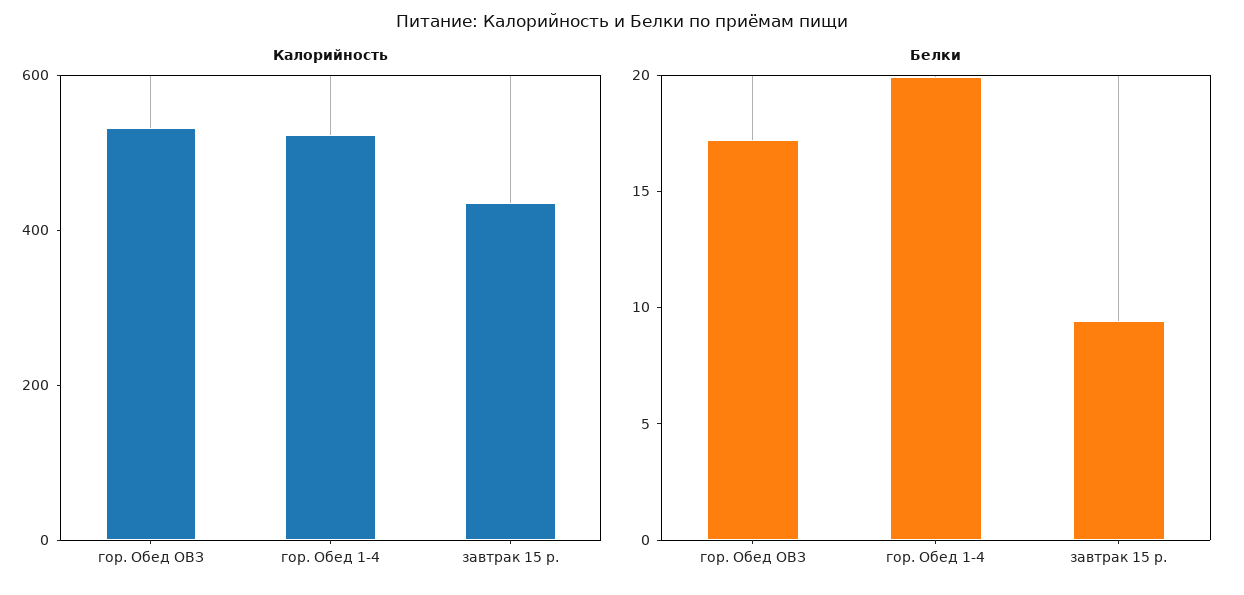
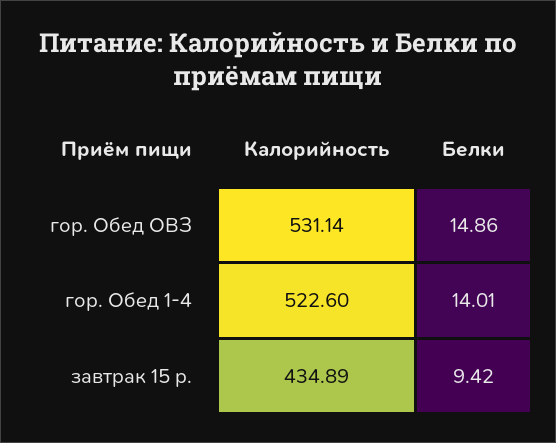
  {
    "Калорийность": {
      "гор. Обед ОВЗ": 531.14,
      "гор. Обед 1-4": 522.6,
      "завтрак 15 р.": 434.89
    },
    "Белки": {
-     "гор. Обед ОВЗ": 17,
+     "гор. Обед ОВЗ": 14.86,
-     "гор. Обед 1-4": 20,
+     "гор. Обед 1-4": 14.01,
      "завтрак 15 р.": 9.42
    }
  }

